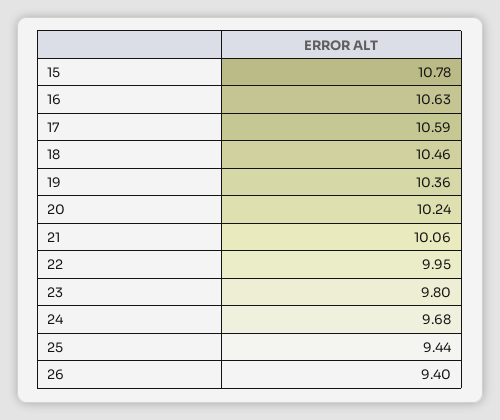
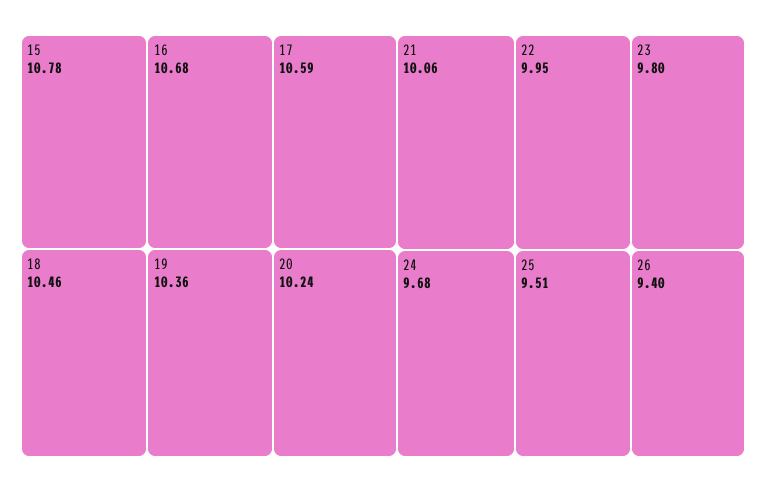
  {
    "15": 10.78,
-   "16": 10.63,
+   "16": 10.68,
    "17": 10.59,
    "18": 10.46,
    "19": 10.36,
    "20": 10.24,
    "21": 10.06,
    "22": 9.95,
    "23": 9.8,
    "24": 9.68,
-   "25": 9.44,
+   "25": 9.51,
    "26": 9.4
  }

